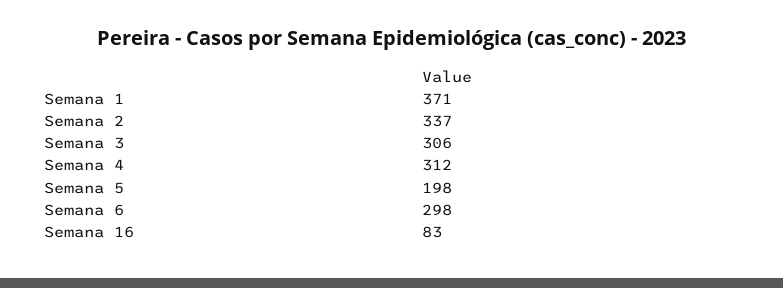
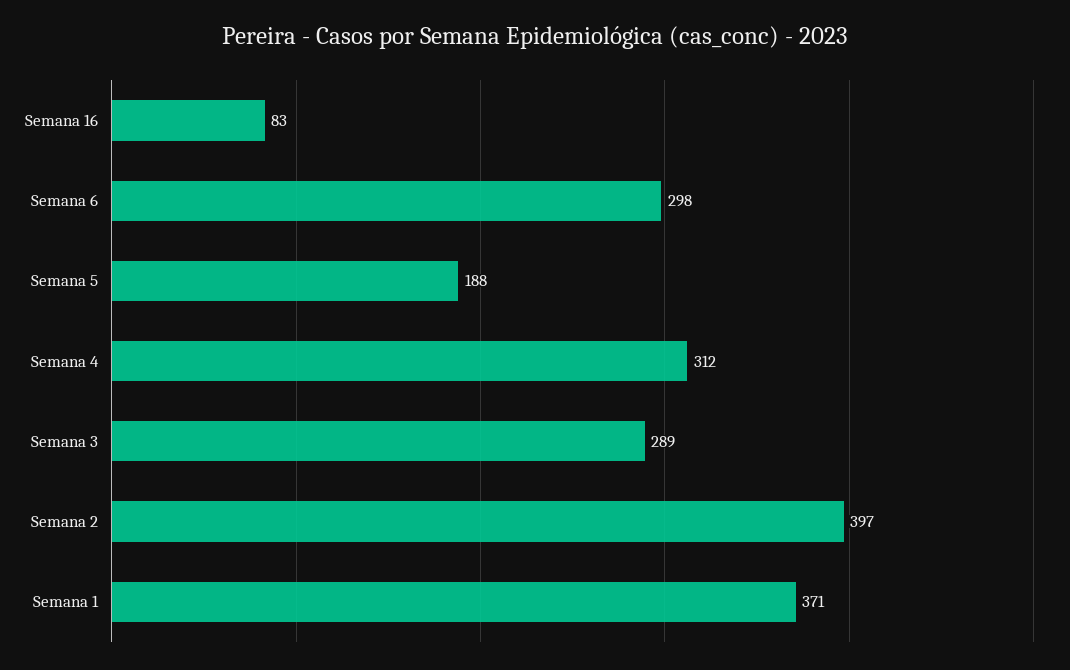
  {
    "Semana 1": 371,
-   "Semana 2": 337,
+   "Semana 2": 397,
-   "Semana 3": 306,
+   "Semana 3": 289,
    "Semana 4": 312,
-   "Semana 5": 198,
+   "Semana 5": 188,
    "Semana 6": 298,
    "Semana 16": 83
  }

